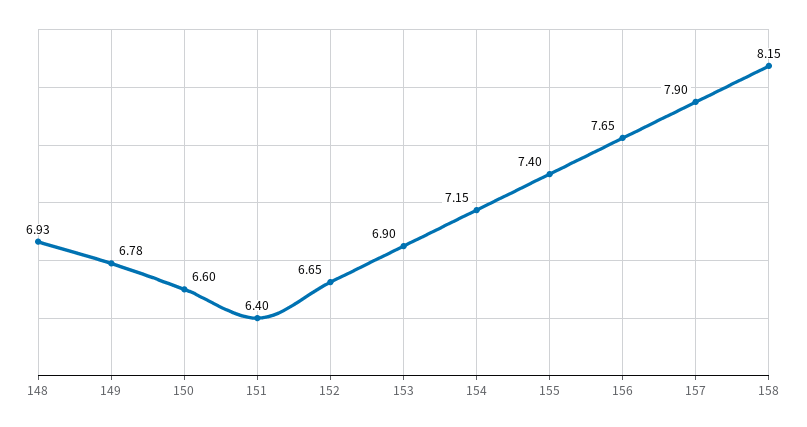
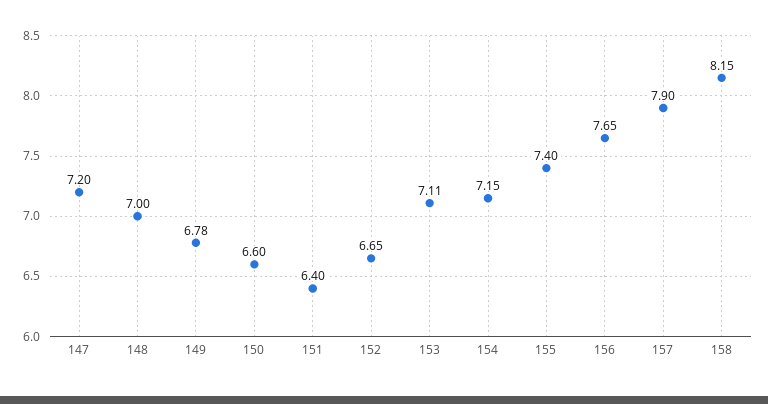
  {
-   "148": 6.93,
+   "148": 7,
    "149": 6.78,
    "150": 6.6,
    "151": 6.4,
    "152": 6.65,
-   "153": 6.9,
+   "153": 7.11,
    "154": 7.15,
    "155": 7.4,
    "156": 7.65,
    "157": 7.9,
-   "158": 8.15
+   "158": 8.15,
+   "147": 7.2
  }

